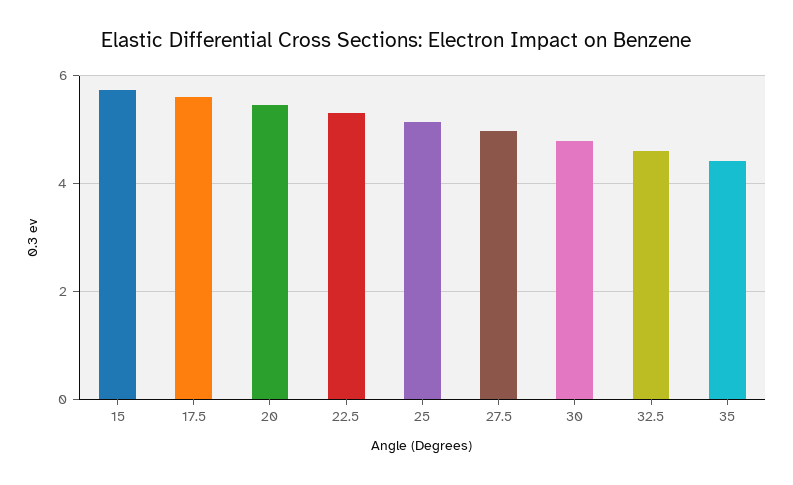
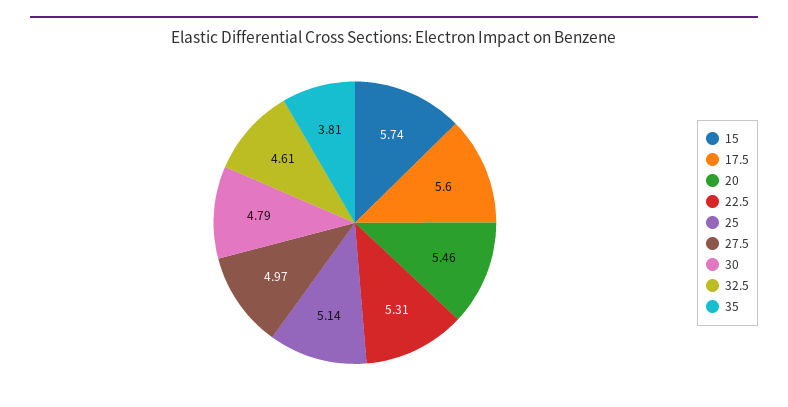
  {
    "15": 5.74,
    "17.5": 5.6,
    "20": 5.46,
    "22.5": 5.31,
    "25": 5.14,
    "27.5": 4.97,
    "30": 4.79,
    "32.5": 4.61,
-   "35": 4.4
+   "35": 3.81
  }

